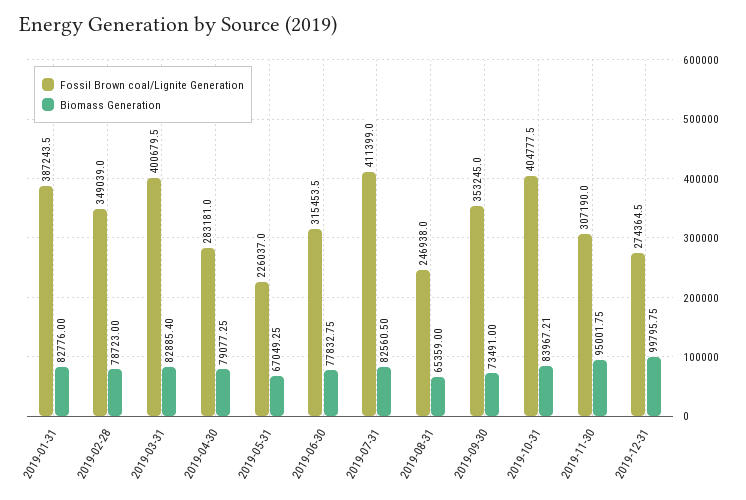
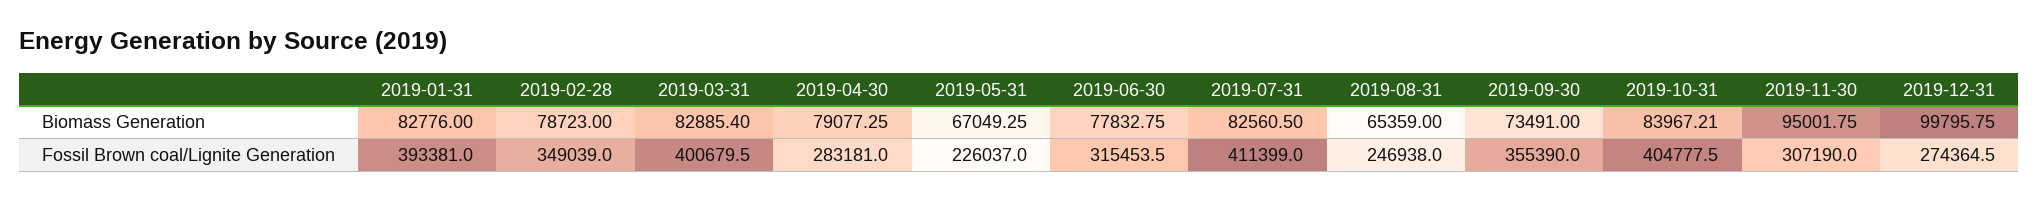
  {
    "Fossil Brown coal/Lignite Generation": {
-     "2019-01-31": 387243.5,
+     "2019-01-31": 393381,
      "2019-02-28": 349039,
      "2019-03-31": 400679.5,
      "2019-04-30": 283181,
      "2019-05-31": 226037,
      "2019-06-30": 315453.5,
      "2019-07-31": 411399,
      "2019-08-31": 246938,
-     "2019-09-30": 353245,
+     "2019-09-30": 355390,
      "2019-10-31": 404777.5,
      "2019-11-30": 307190,
      "2019-12-31": 274364.5
    },
    "Biomass Generation": {
      "2019-01-31": 82776,
      "2019-02-28": 78723,
      "2019-03-31": 82885.4,
      "2019-04-30": 79077.25,
      "2019-05-31": 67049.25,
      "2019-06-30": 77832.75,
      "2019-07-31": 82560.5,
      "2019-08-31": 65359,
      "2019-09-30": 73491,
      "2019-10-31": 83967.21,
      "2019-11-30": 95001.75,
      "2019-12-31": 99795.75
    }
  }

